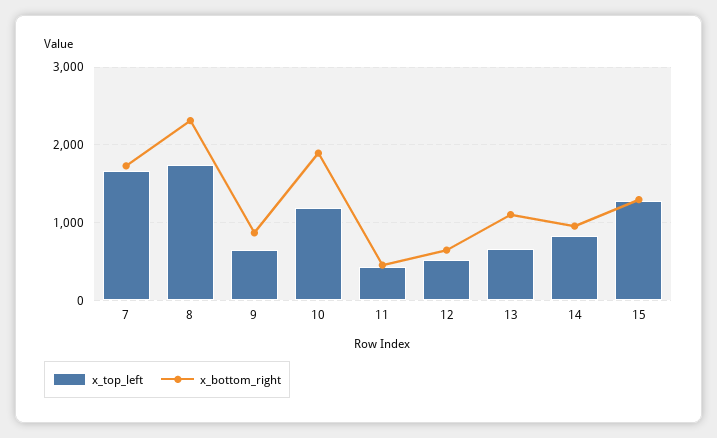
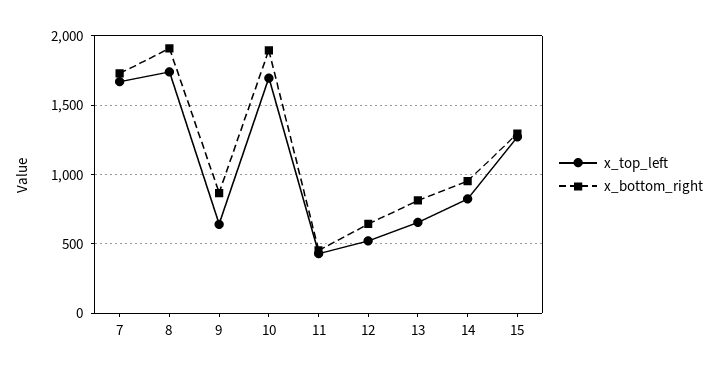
  {
    "x_top_left": {
      "7": 1650,
      "8": 1750,
      "9": 650,
-     "10": 1200,
+     "10": 1700,
      "11": 450,
      "12": 500,
      "13": 650,
      "14": 850,
      "15": 1250
    },
    "x_bottom_right": {
      "7": 1750,
-     "8": 2300,
+     "8": 1900,
      "9": 850,
      "10": 1900,
      "11": 450,
      "12": 650,
-     "13": 1100,
+     "13": 800,
      "14": 950,
      "15": 1300
    }
  }

